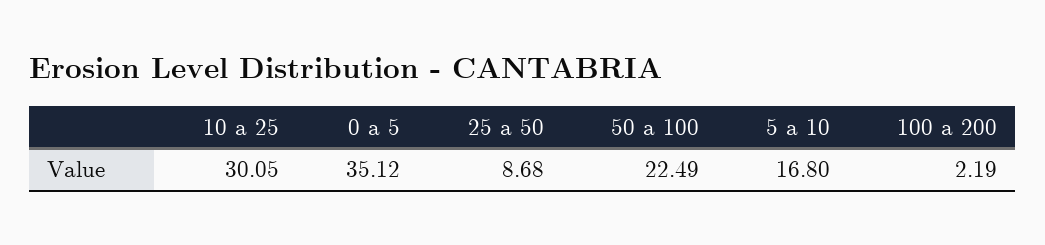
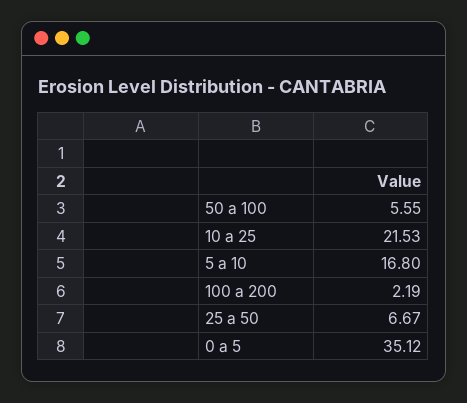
  {
-   "10 a 25": 30.05,
+   "10 a 25": 21.53,
    "0 a 5": 35.12,
-   "25 a 50": 8.68,
+   "25 a 50": 6.67,
-   "50 a 100": 22.49,
+   "50 a 100": 5.55,
    "5 a 10": 16.8,
    "100 a 200": 2.19
  }

